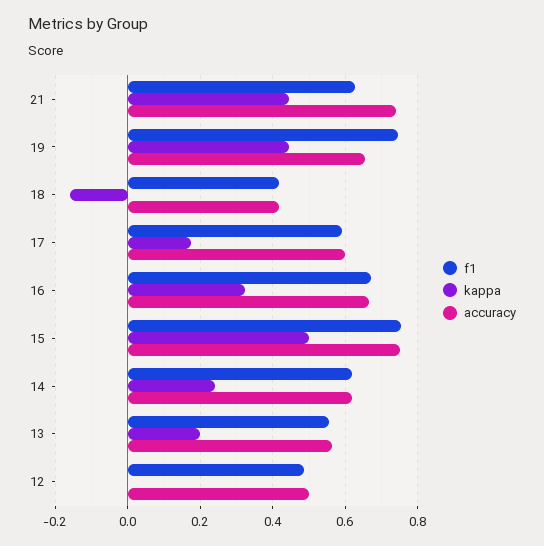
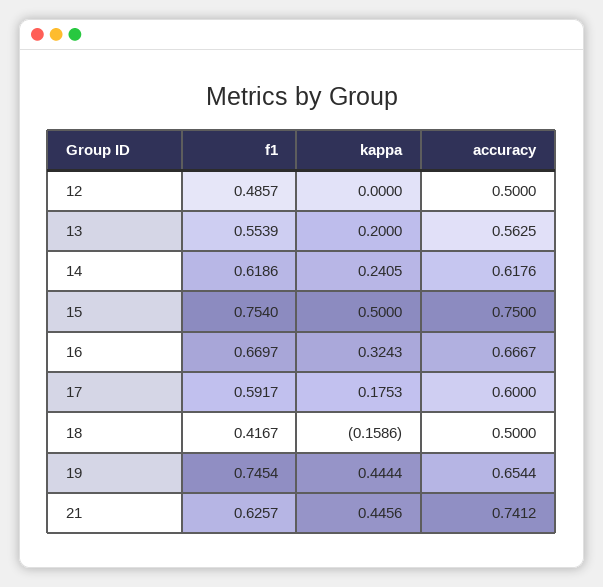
  {
    "f1": {
      "21": 0.6257,
      "19": 0.7454,
      "18": 0.4167,
      "17": 0.5917,
      "16": 0.6697,
      "15": 0.754,
      "14": 0.6186,
      "13": 0.5539,
      "12": 0.4857
    },
    "kappa": {
      "21": 0.4456,
      "19": 0.4444,
      "18": -0.1586,
      "17": 0.1753,
      "16": 0.3243,
      "15": 0.5,
      "14": 0.2405,
      "13": 0.2,
      "12": 0
    },
    "accuracy": {
      "21": 0.7412,
      "19": 0.6544,
-     "18": 0.42,
+     "18": 0.5,
      "17": 0.6,
      "16": 0.6667,
      "15": 0.75,
      "14": 0.6176,
      "13": 0.5625,
      "12": 0.5
    }
  }

